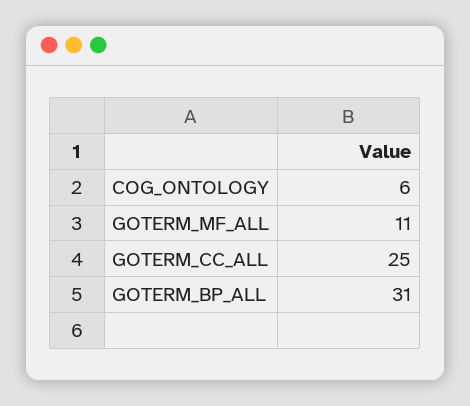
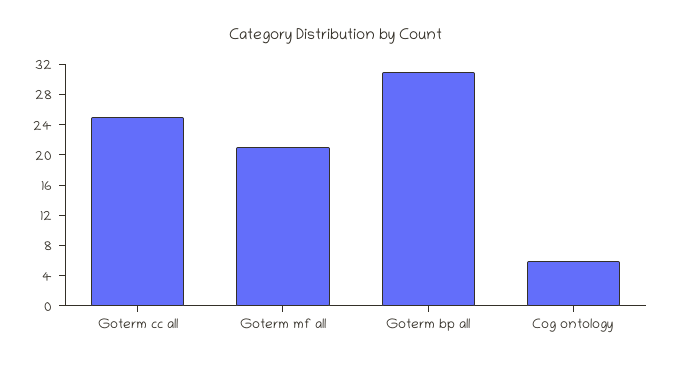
  {
    "COG_ONTOLOGY": 6,
-   "GOTERM_MF_ALL": 11,
+   "GOTERM_MF_ALL": 20,
    "GOTERM_CC_ALL": 25,
    "GOTERM_BP_ALL": 31
  }

